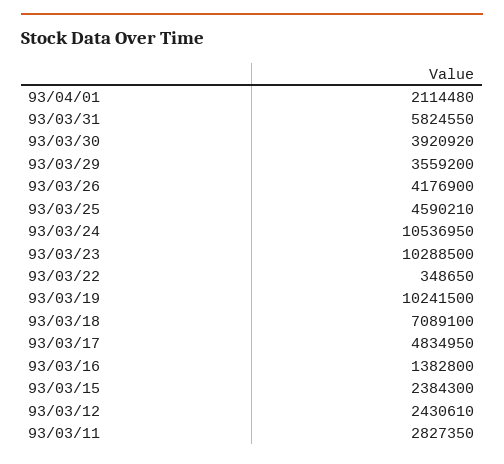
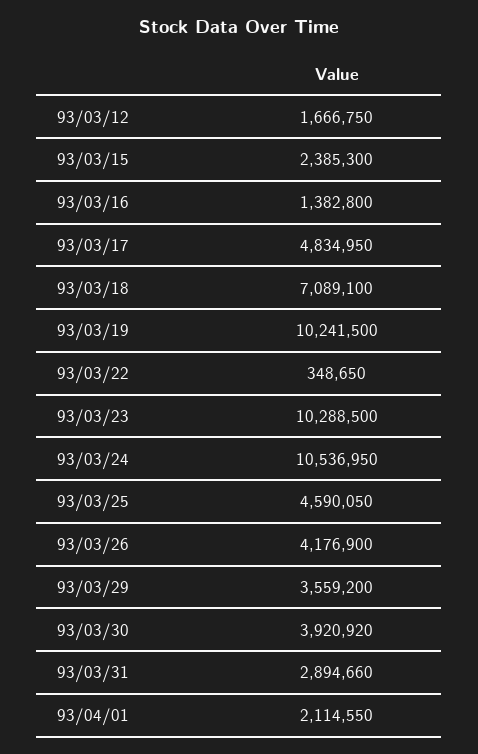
  {
-   "93/04/01": 2114480,
+   "93/04/01": 2114550,
-   "93/03/31": 5824550,
+   "93/03/31": 2894660,
    "93/03/30": 3920920,
    "93/03/29": 3559200,
    "93/03/26": 4176900,
-   "93/03/25": 4590210,
+   "93/03/25": 4590050,
    "93/03/24": 10536950,
    "93/03/23": 10288500,
    "93/03/22": 348650,
    "93/03/19": 10241500,
    "93/03/18": 7089100,
    "93/03/17": 4834950,
    "93/03/16": 1382800,
-   "93/03/15": 2384300,
+   "93/03/15": 2385300,
-   "93/03/12": 2430610,
+   "93/03/12": 1666750
-   "93/03/11": 2827350
  }

